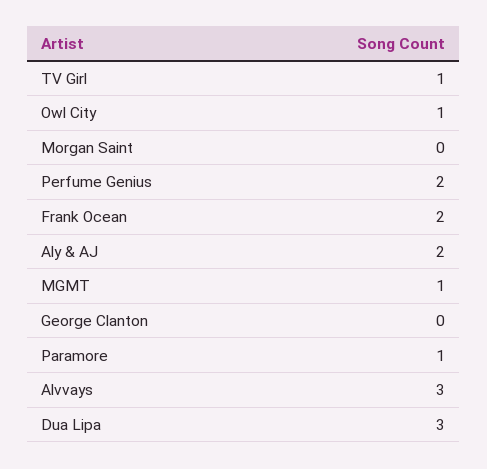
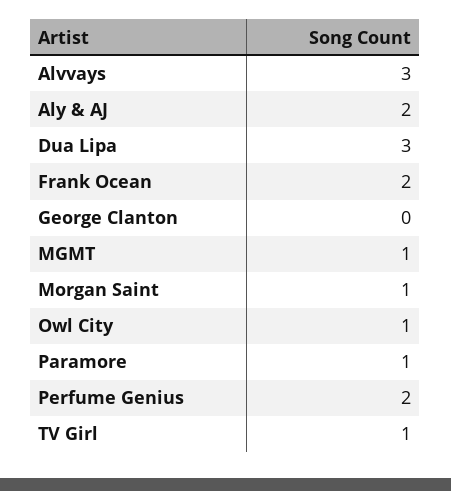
  {
    "TV Girl": 1,
    "Owl City": 1,
-   "Morgan Saint": 0,
+   "Morgan Saint": 1,
    "Perfume Genius": 2,
    "Frank Ocean": 2,
    "Aly & AJ": 2,
    "MGMT": 1,
    "George Clanton": 0,
    "Paramore": 1,
    "Alvvays": 3,
    "Dua Lipa": 3
  }

